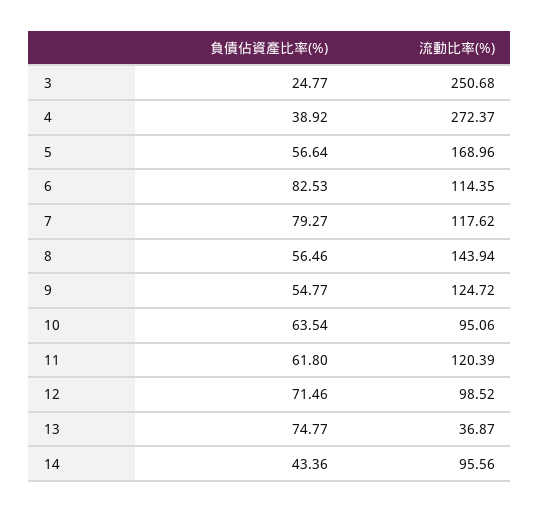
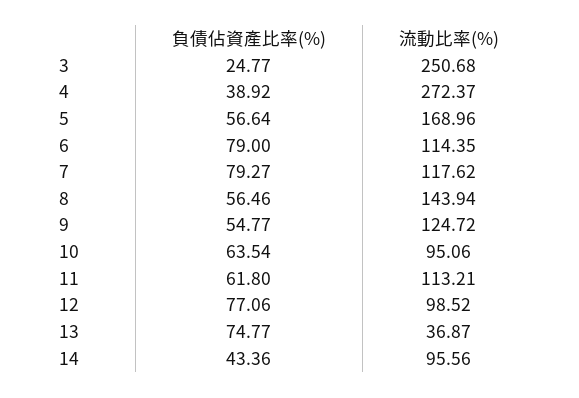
  {
    "負債佔資產比率(%)": {
      "3": 24.77,
      "4": 38.92,
      "5": 56.64,
-     "6": 82.53,
+     "6": 79,
      "7": 79.27,
      "8": 56.46,
      "9": 54.77,
      "10": 63.54,
      "11": 61.8,
-     "12": 71.46,
+     "12": 77.06,
      "13": 74.77,
      "14": 43.36
    },
    "流動比率(%)": {
      "3": 250.68,
      "4": 272.37,
      "5": 168.96,
      "6": 114.35,
      "7": 117.62,
      "8": 143.94,
      "9": 124.72,
      "10": 95.06,
-     "11": 120.39,
+     "11": 113.21,
      "12": 98.52,
      "13": 36.87,
      "14": 95.56
    }
  }

